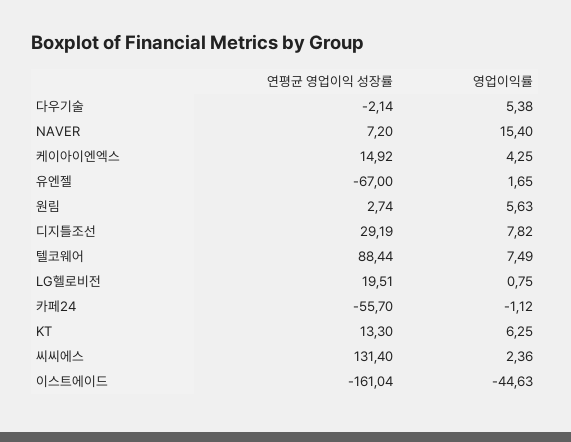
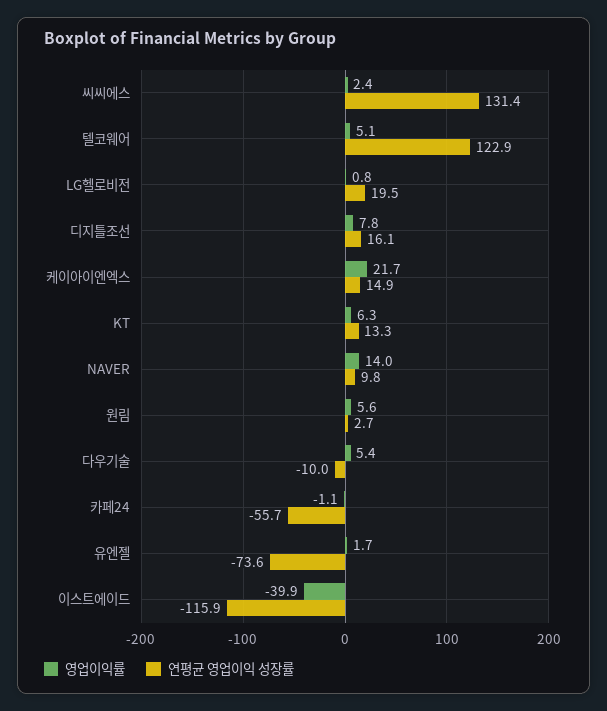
  {
    "연평균 영업이익 성장률": {
-     "다우기술": -2.14,
+     "다우기술": -10,
-     "NAVER": 7.2,
+     "NAVER": 9.8,
      "케이아이엔엑스": 14.92,
-     "유엔젤": -67,
+     "유엔젤": -73.6,
      "원림": 2.74,
-     "디지틀조선": 29.19,
+     "디지틀조선": 16.1,
-     "텔코웨어": 88.44,
+     "텔코웨어": 122.9,
      "LG헬로비전": 19.51,
      "카페24": -55.7,
      "KT": 13.3,
      "씨씨에스": 131.4,
-     "이스트에이드": -161.04
+     "이스트에이드": -115.9
    },
    "영업이익률": {
      "다우기술": 5.38,
-     "NAVER": 15.4,
+     "NAVER": 14,
-     "케이아이엔엑스": 4.25,
+     "케이아이엔엑스": 21.7,
      "유엔젤": 1.65,
      "원림": 5.63,
      "디지틀조선": 7.82,
-     "텔코웨어": 7.49,
+     "텔코웨어": 5.1,
      "LG헬로비전": 0.75,
      "카페24": -1.12,
      "KT": 6.25,
      "씨씨에스": 2.36,
-     "이스트에이드": -44.63
+     "이스트에이드": -39.9
    }
  }

